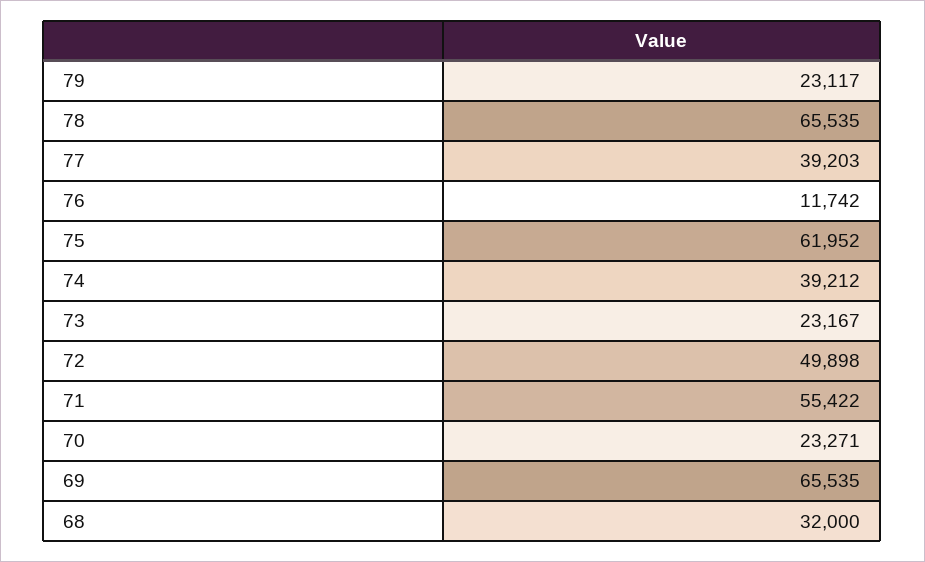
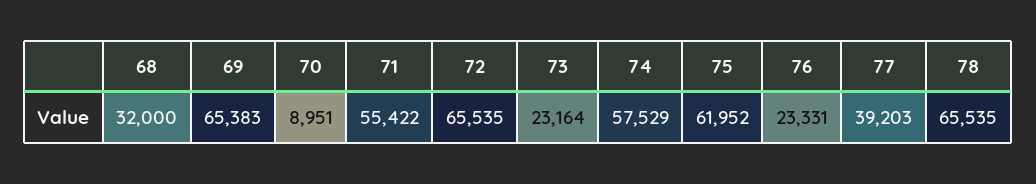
  {
-   "79": 23117,
    "78": 65535,
    "77": 39203,
-   "76": 11742,
+   "76": 23331,
    "75": 61952,
-   "74": 39212,
+   "74": 57529,
-   "73": 23167,
+   "73": 23164,
-   "72": 49898,
+   "72": 65535,
    "71": 55422,
-   "70": 23271,
+   "70": 8951,
-   "69": 65535,
+   "69": 65383,
    "68": 32000
  }

